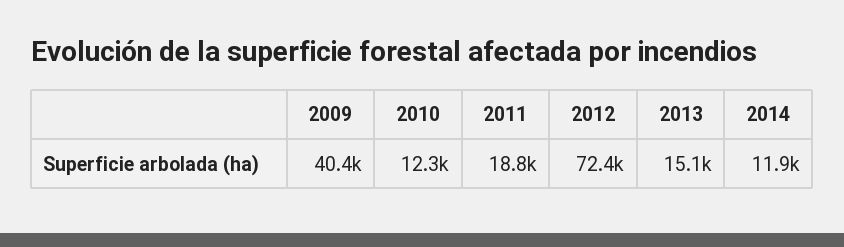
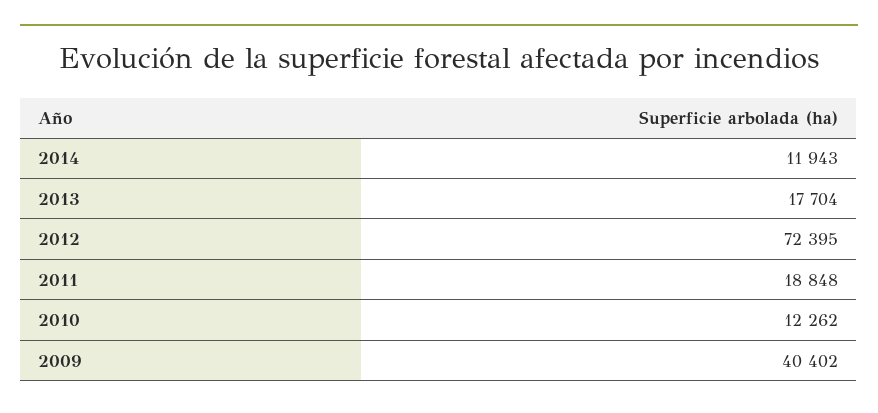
  {
    "2009": 40402,
    "2010": 12262,
    "2011": 18848,
    "2012": 72395,
-   "2013": 15100,
+   "2013": 17704,
    "2014": 11943
  }

